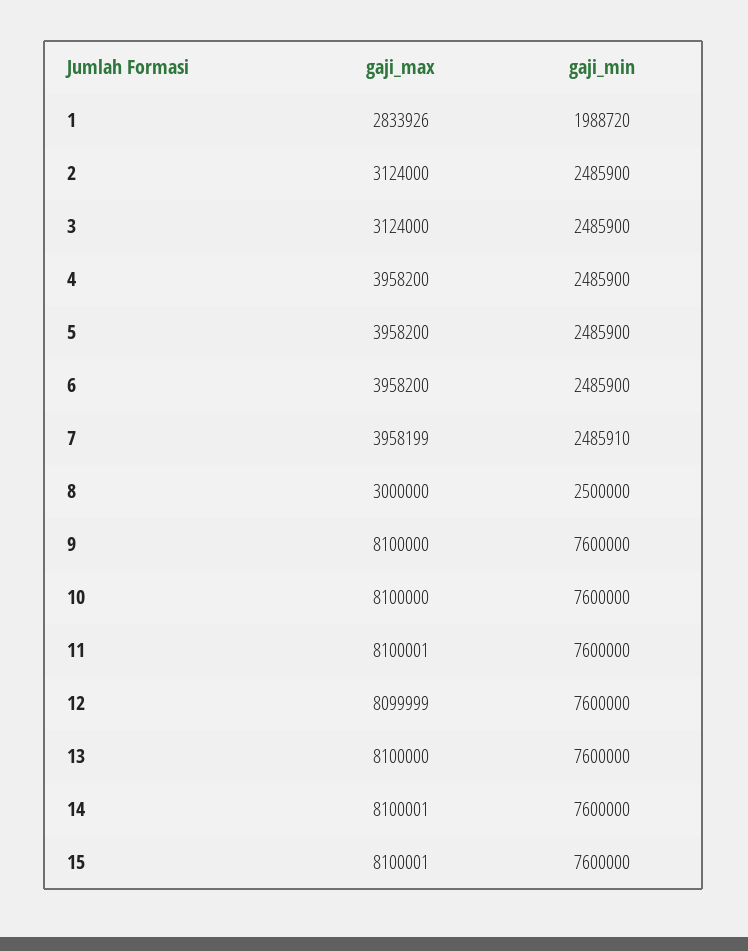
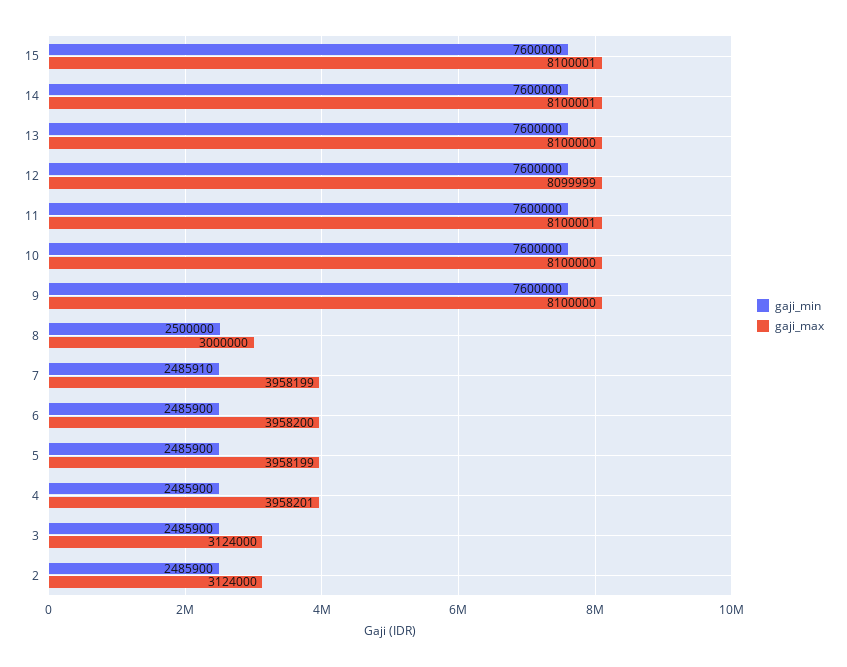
  {
    "gaji_max": {
-     "1": 2833926,
      "2": 3124000,
      "3": 3124000,
-     "4": 3958200,
+     "4": 3958201,
-     "5": 3958200,
+     "5": 3958199,
      "6": 3958200,
      "7": 3958199,
      "8": 3000000,
      "9": 8100000,
      "10": 8100000,
      "11": 8100001,
      "12": 8099999,
      "13": 8100000,
      "14": 8100001,
      "15": 8100001
    },
    "gaji_min": {
-     "1": 1988720,
      "2": 2485900,
      "3": 2485900,
      "4": 2485900,
      "5": 2485900,
      "6": 2485900,
      "7": 2485910,
      "8": 2500000,
      "9": 7600000,
      "10": 7600000,
      "11": 7600000,
      "12": 7600000,
      "13": 7600000,
      "14": 7600000,
      "15": 7600000
    }
  }

